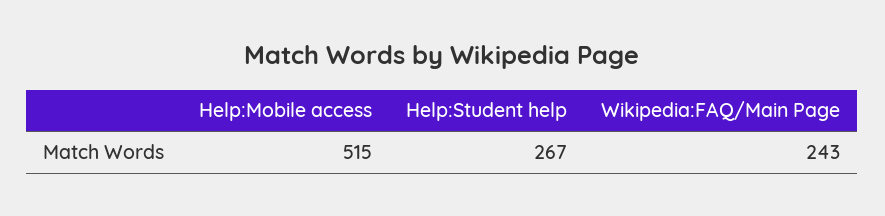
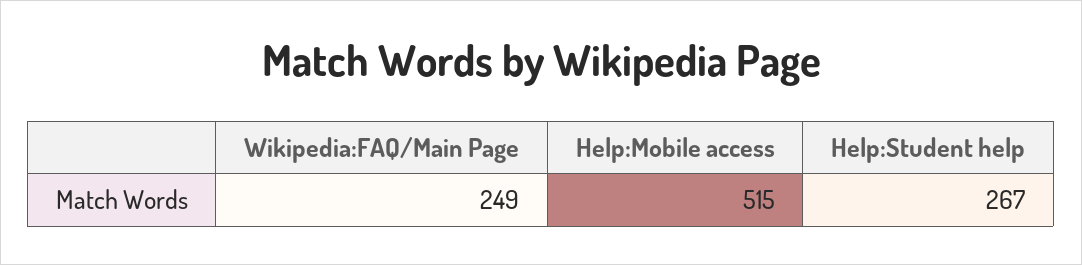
  {
    "Help:Mobile access": 515,
    "Help:Student help": 267,
-   "Wikipedia:FAQ/Main Page": 243
+   "Wikipedia:FAQ/Main Page": 249
  }

